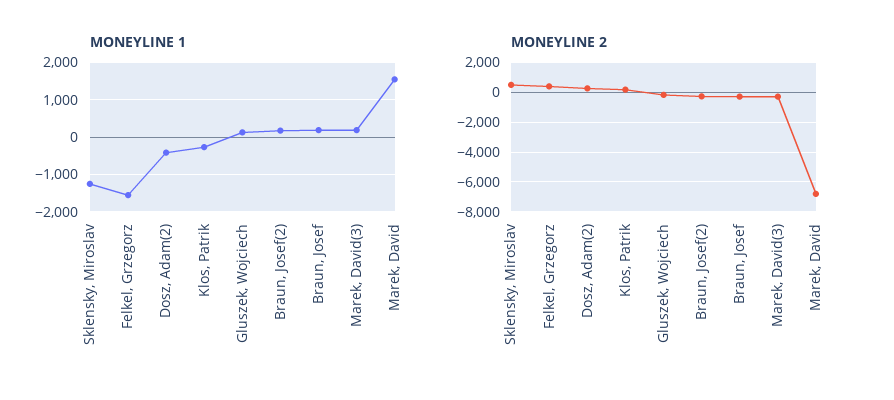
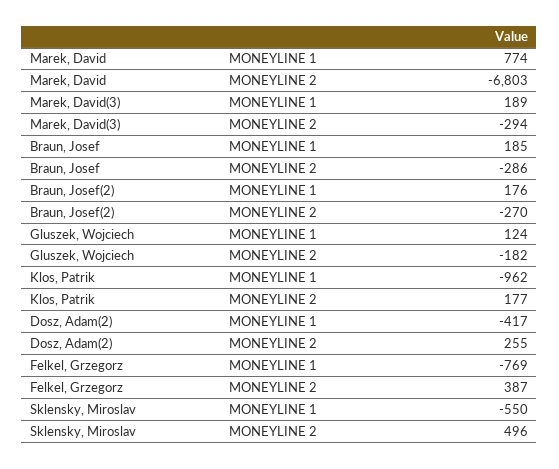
  {
    "MONEYLINE 1": {
-     "Sklensky, Miroslav": -1200,
+     "Sklensky, Miroslav": -550,
-     "Felkel, Grzegorz": -1600,
+     "Felkel, Grzegorz": -769,
      "Dosz, Adam(2)": -417,
-     "Klos, Patrik": -200,
+     "Klos, Patrik": -962,
      "Gluszek, Wojciech": 124,
      "Braun, Josef(2)": 176,
      "Braun, Josef": 185,
      "Marek, David(3)": 189,
-     "Marek, David": 1600
+     "Marek, David": 774
    },
    "MONEYLINE 2": {
      "Sklensky, Miroslav": 496,
      "Felkel, Grzegorz": 387,
      "Dosz, Adam(2)": 255,
      "Klos, Patrik": 177,
      "Gluszek, Wojciech": -182,
      "Braun, Josef(2)": -270,
      "Braun, Josef": -286,
      "Marek, David(3)": -294,
      "Marek, David": -6803
    }
  }

